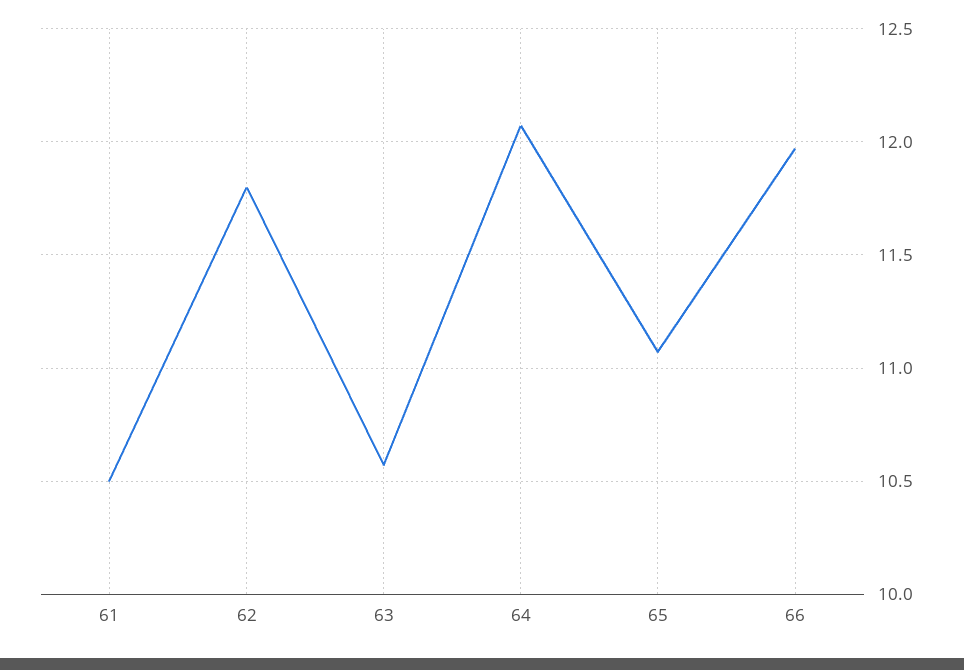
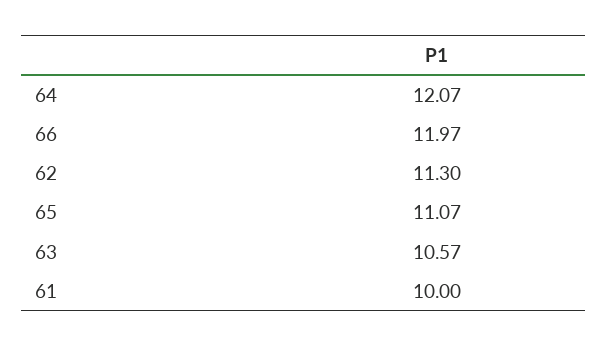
  {
-   "61": 10.5,
+   "61": 10,
-   "62": 11.8,
+   "62": 11.3,
    "63": 10.57,
    "64": 12.07,
    "65": 11.07,
    "66": 11.97
  }

